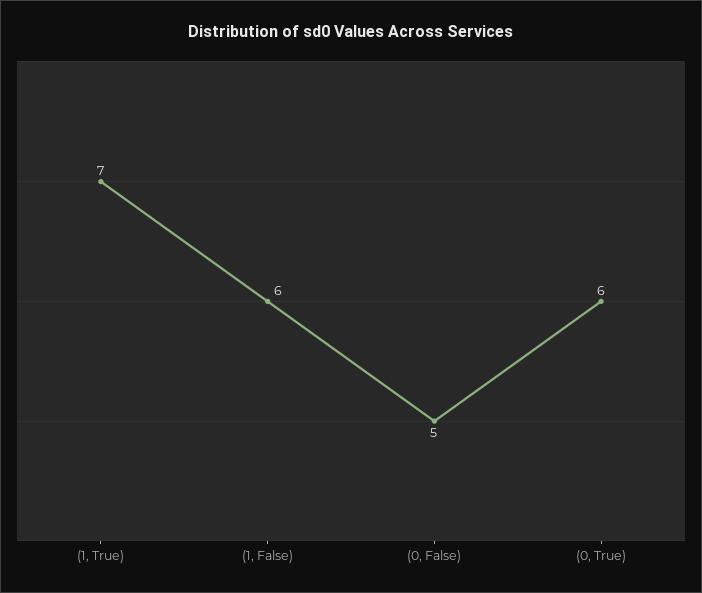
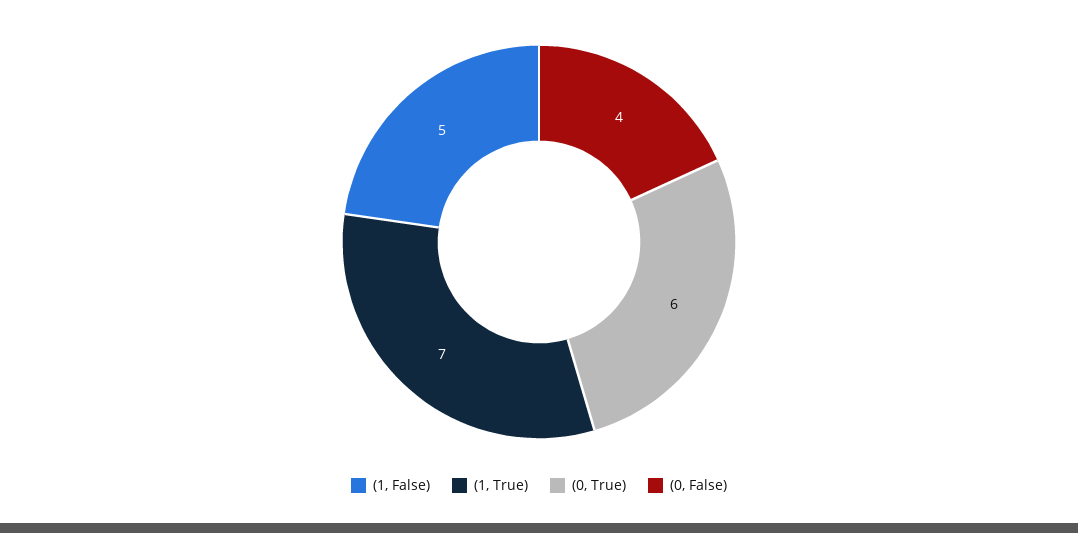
  {
    "(1, True)": 7,
-   "(1, False)": 6,
+   "(1, False)": 5,
-   "(0, False)": 5,
+   "(0, False)": 4,
    "(0, True)": 6
  }

